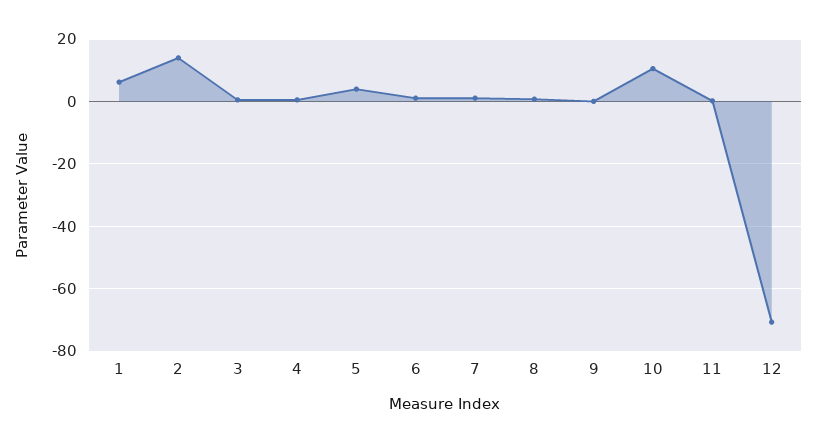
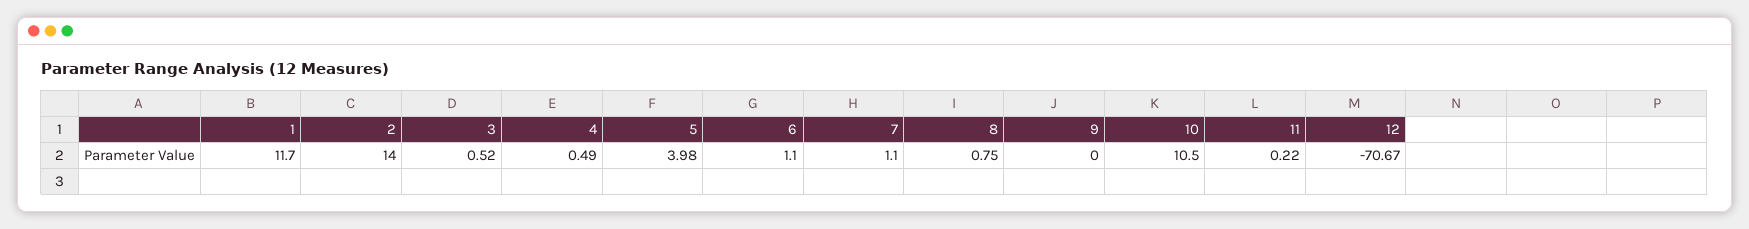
  {
-   "1": 6,
+   "1": 11.7,
    "2": 14,
    "3": 0.52,
    "4": 0.49,
    "5": 3.98,
    "6": 1.1,
    "7": 1.1,
    "8": 0.75,
    "9": 0,
    "10": 10.5,
    "11": 0.22,
    "12": -70.67
  }

